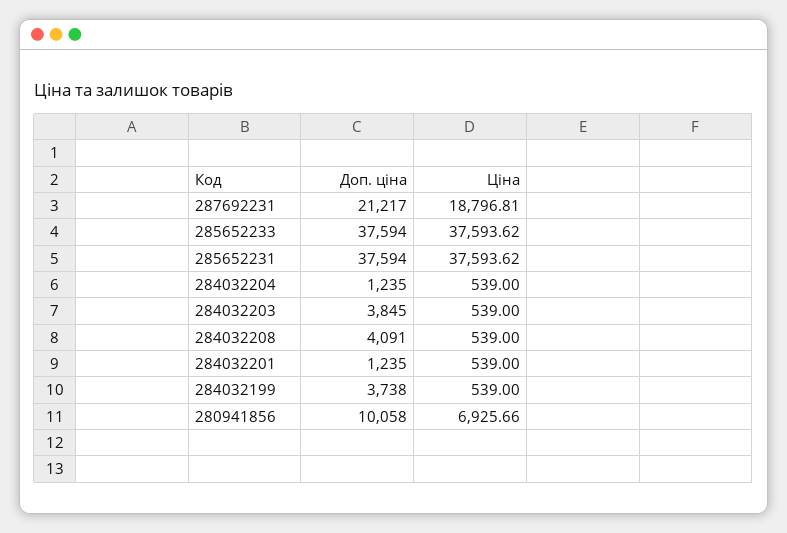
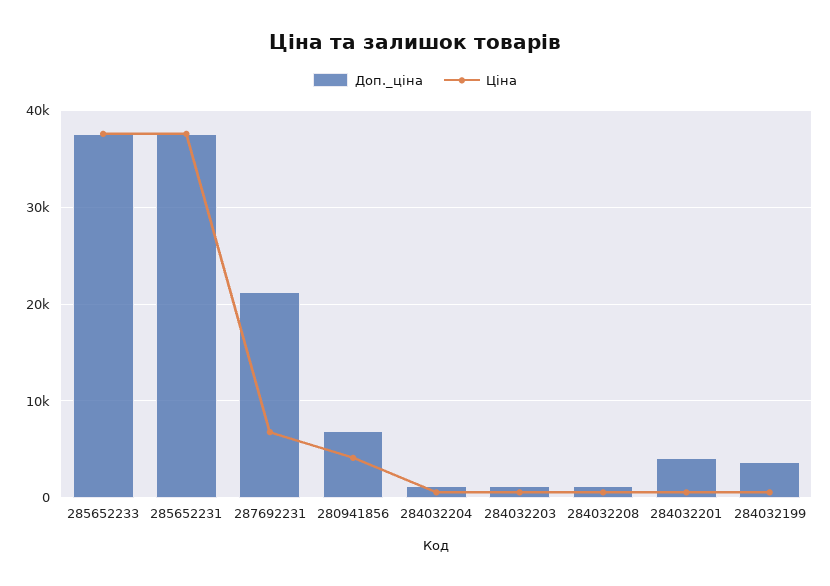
  {
    "Доп. ціна": {
      "287692231": 21217,
      "285652233": 37594,
      "285652231": 37594,
      "284032204": 1235,
-     "284032203": 3845,
+     "284032203": 1000,
-     "284032208": 4091,
+     "284032208": 1000,
-     "284032201": 1235,
+     "284032201": 4000,
      "284032199": 3738,
-     "280941856": 10058
+     "280941856": 7000
    },
    "Ціна": {
-     "287692231": 18796.81,
+     "287692231": 7000,
      "285652233": 37593.62,
      "285652231": 37593.62,
      "284032204": 539,
      "284032203": 539,
      "284032208": 539,
      "284032201": 539,
      "284032199": 539,
-     "280941856": 6925.66
+     "280941856": 4000
    }
  }

